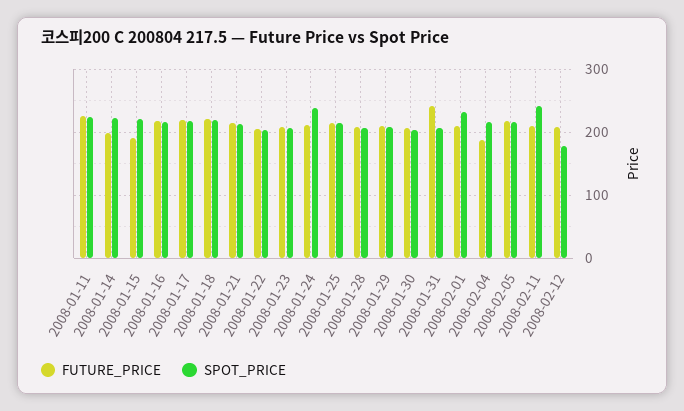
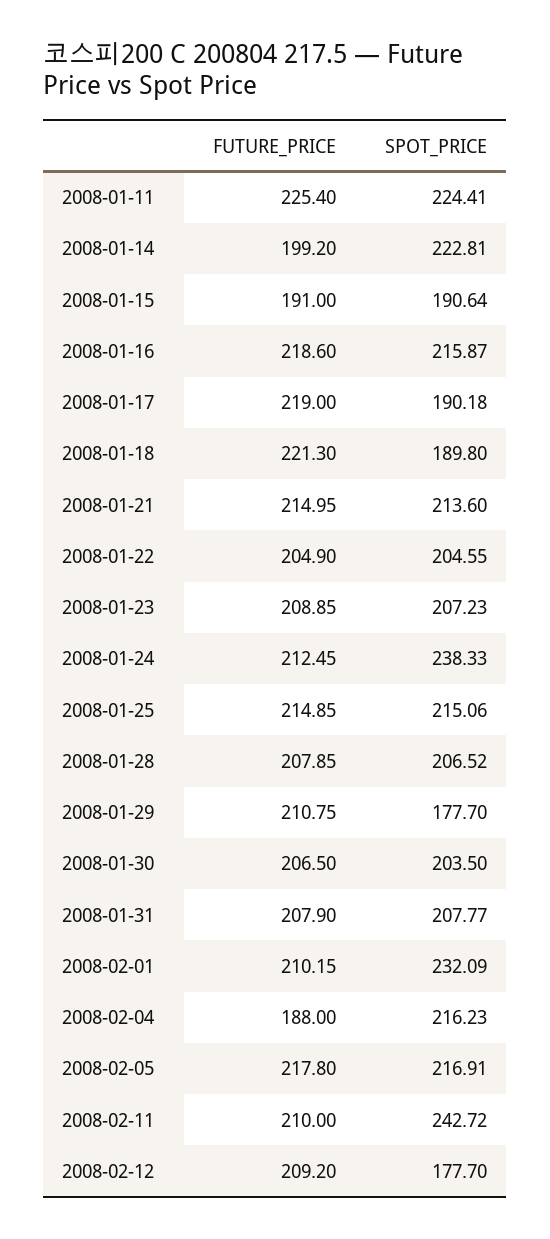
  {
    "FUTURE_PRICE": {
      "2008-01-11": 225.4,
      "2008-01-14": 199.2,
      "2008-01-15": 191,
      "2008-01-16": 218.6,
      "2008-01-17": 219,
      "2008-01-18": 221.3,
      "2008-01-21": 214.95,
      "2008-01-22": 204.9,
      "2008-01-23": 208.85,
      "2008-01-24": 212.45,
      "2008-01-25": 214.85,
      "2008-01-28": 207.85,
      "2008-01-29": 210.75,
      "2008-01-30": 206.5,
-     "2008-01-31": 240,
+     "2008-01-31": 207.9,
      "2008-02-01": 210.15,
      "2008-02-04": 188,
      "2008-02-05": 217.8,
      "2008-02-11": 210,
      "2008-02-12": 209.2
    },
    "SPOT_PRICE": {
      "2008-01-11": 224.41,
      "2008-01-14": 222.81,
-     "2008-01-15": 220,
+     "2008-01-15": 190.64,
      "2008-01-16": 215.87,
-     "2008-01-17": 220,
+     "2008-01-17": 190.18,
-     "2008-01-18": 220,
+     "2008-01-18": 189.8,
      "2008-01-21": 213.6,
      "2008-01-22": 204.55,
      "2008-01-23": 207.23,
      "2008-01-24": 238.33,
      "2008-01-25": 215.06,
      "2008-01-28": 206.52,
-     "2008-01-29": 210,
+     "2008-01-29": 177.7,
      "2008-01-30": 203.5,
      "2008-01-31": 207.77,
      "2008-02-01": 232.09,
      "2008-02-04": 216.23,
      "2008-02-05": 216.91,
      "2008-02-11": 242.72,
      "2008-02-12": 177.7
    }
  }

